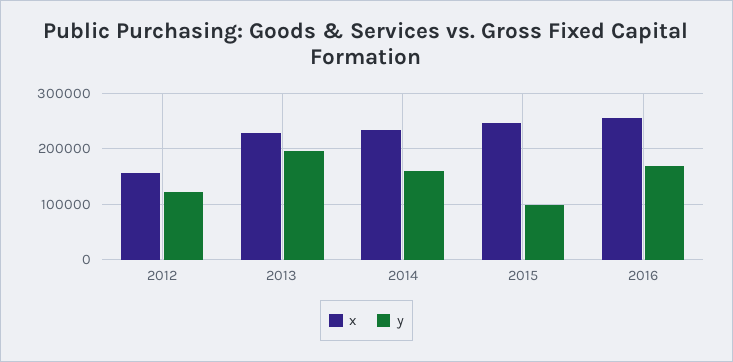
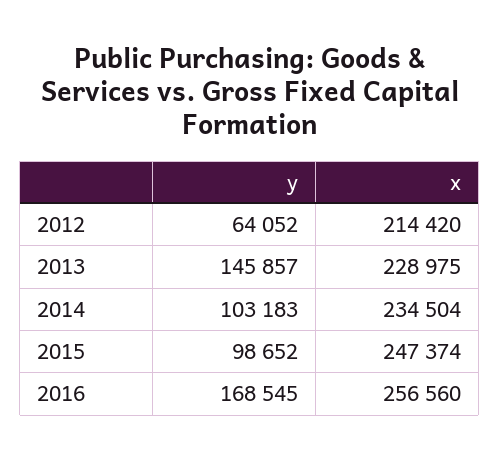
  {
    "x": {
-     "2012": 160000,
+     "2012": 214420,
      "2013": 228975,
      "2014": 234504,
      "2015": 247374,
      "2016": 256560
    },
    "y": {
-     "2012": 120000,
+     "2012": 64052,
-     "2013": 200000,
+     "2013": 145857,
-     "2014": 160000,
+     "2014": 103183,
      "2015": 98652,
      "2016": 168545
    }
  }

